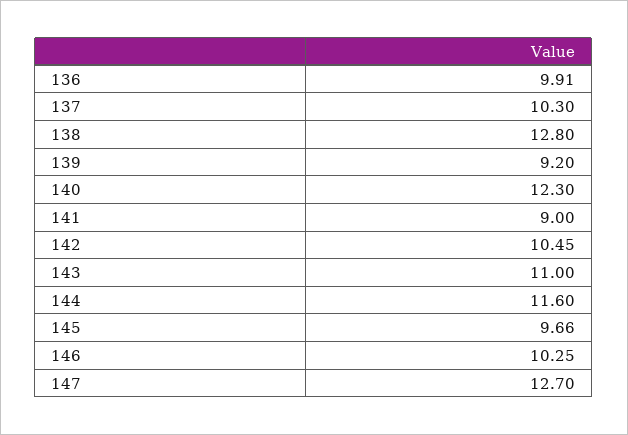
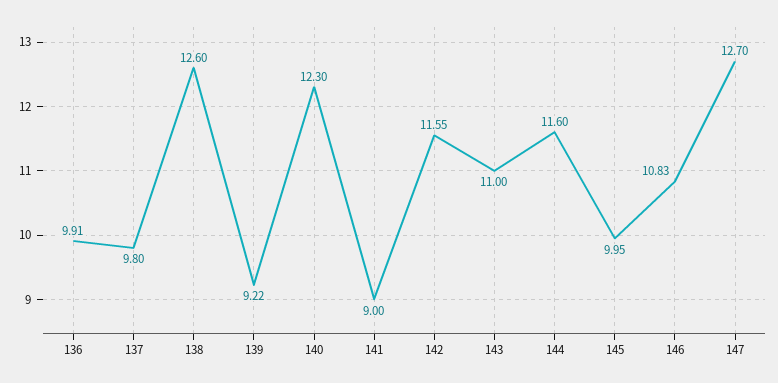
  {
    "136": 9.91,
-   "137": 10.3,
+   "137": 9.8,
-   "138": 12.8,
+   "138": 12.6,
-   "139": 9.2,
+   "139": 9.22,
    "140": 12.3,
    "141": 9,
-   "142": 10.45,
+   "142": 11.55,
    "143": 11,
    "144": 11.6,
-   "145": 9.66,
+   "145": 9.95,
-   "146": 10.25,
+   "146": 10.83,
    "147": 12.7
  }

